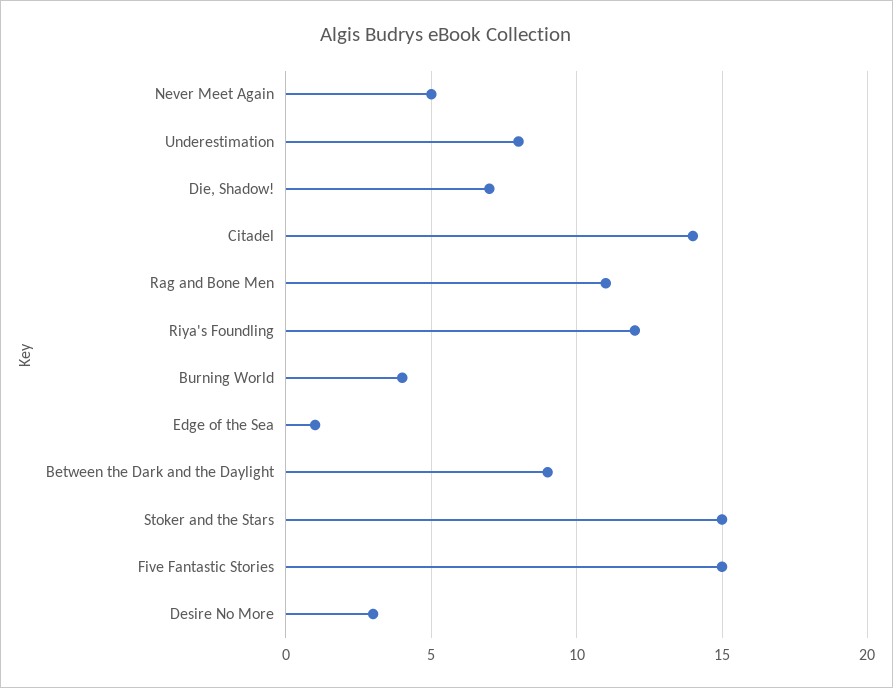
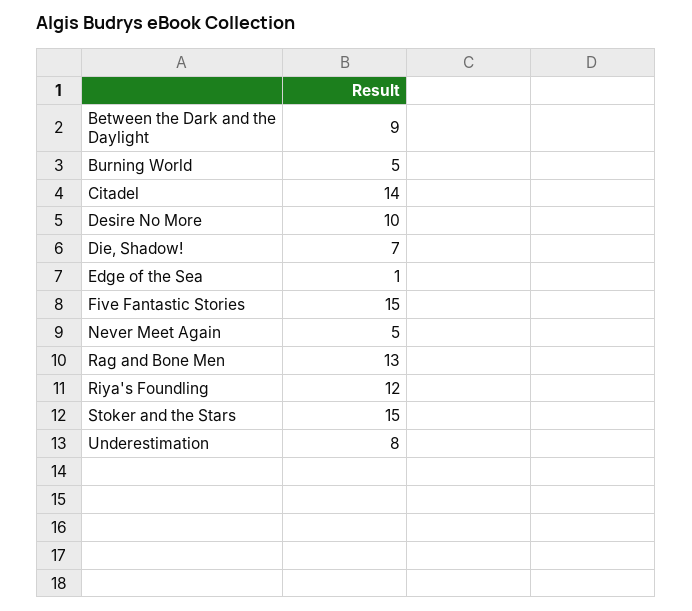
  {
    "Never Meet Again": 5,
    "Underestimation": 8,
    "Die, Shadow!": 7,
    "Citadel": 14,
-   "Rag and Bone Men": 11,
+   "Rag and Bone Men": 13,
    "Riya's Foundling": 12,
-   "Burning World": 4,
+   "Burning World": 5,
    "Edge of the Sea": 1,
    "Between the Dark and the Daylight": 9,
    "Stoker and the Stars": 15,
    "Five Fantastic Stories": 15,
-   "Desire No More": 3
+   "Desire No More": 10
  }

